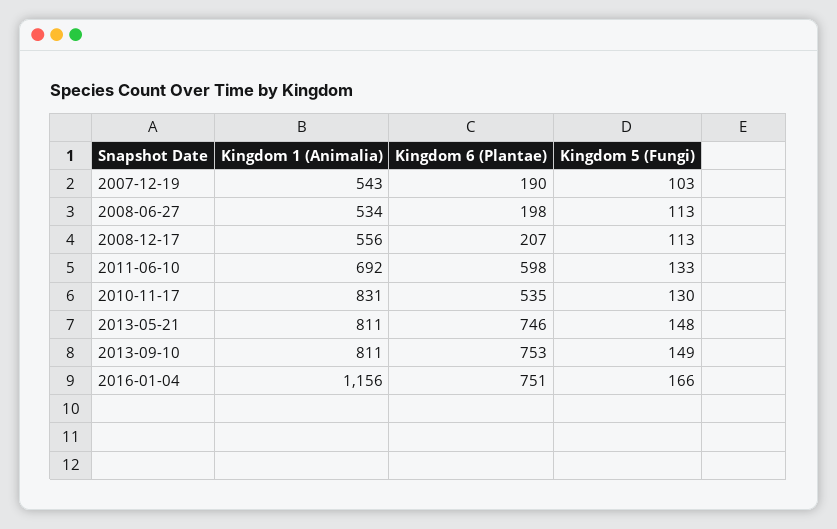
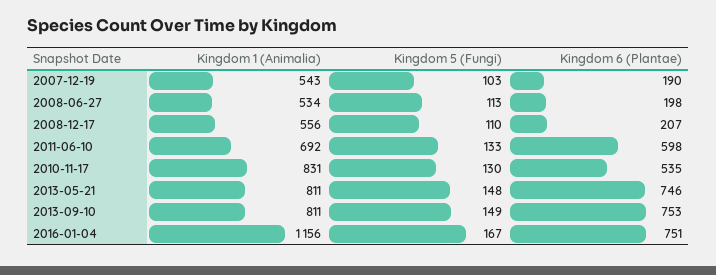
  {
    "Kingdom 1 (Animalia)": {
      "2007-12-19": 543,
      "2008-06-27": 534,
      "2008-12-17": 556,
      "2011-06-10": 692,
      "2010-11-17": 831,
      "2013-05-21": 811,
      "2013-09-10": 811,
      "2016-01-04": 1156
    },
    "Kingdom 6 (Plantae)": {
      "2007-12-19": 190,
      "2008-06-27": 198,
      "2008-12-17": 207,
      "2011-06-10": 598,
      "2010-11-17": 535,
      "2013-05-21": 746,
      "2013-09-10": 753,
      "2016-01-04": 751
    },
    "Kingdom 5 (Fungi)": {
      "2007-12-19": 103,
      "2008-06-27": 113,
-     "2008-12-17": 113,
+     "2008-12-17": 110,
      "2011-06-10": 133,
      "2010-11-17": 130,
      "2013-05-21": 148,
      "2013-09-10": 149,
-     "2016-01-04": 166
+     "2016-01-04": 167
    }
  }

